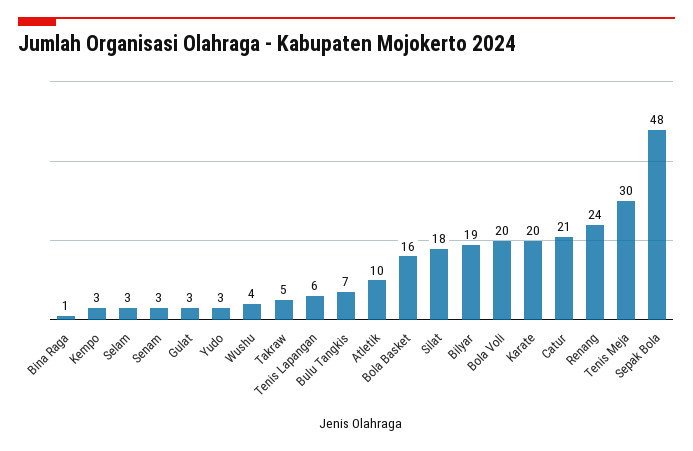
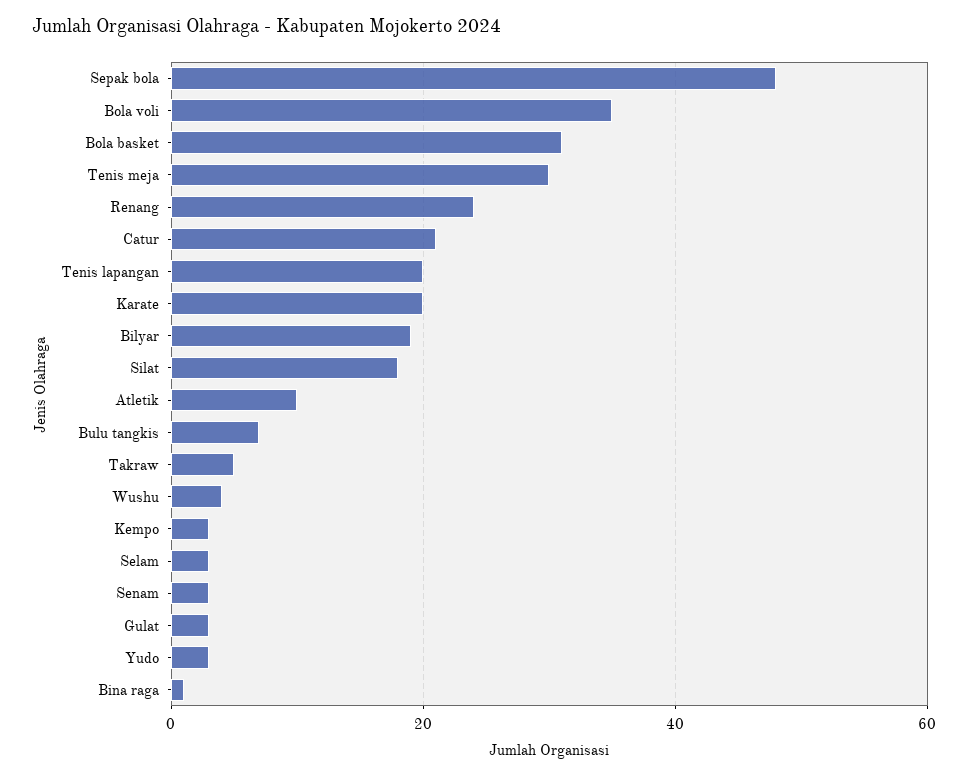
  {
    "Bina Raga": 1,
    "Kempo": 3,
    "Selam": 3,
    "Senam": 3,
    "Gulat": 3,
    "Yudo": 3,
    "Wushu": 4,
    "Takraw": 5,
-   "Tenis Lapangan": 6,
+   "Tenis Lapangan": 20,
    "Bulu Tangkis": 7,
    "Atletik": 10,
-   "Bola Basket": 16,
+   "Bola Basket": 30,
    "Silat": 18,
    "Bilyar": 19,
-   "Bola Voli": 20,
+   "Bola Voli": 35,
    "Karate": 20,
    "Catur": 21,
    "Renang": 24,
    "Tenis Meja": 30,
    "Sepak Bola": 48
  }

